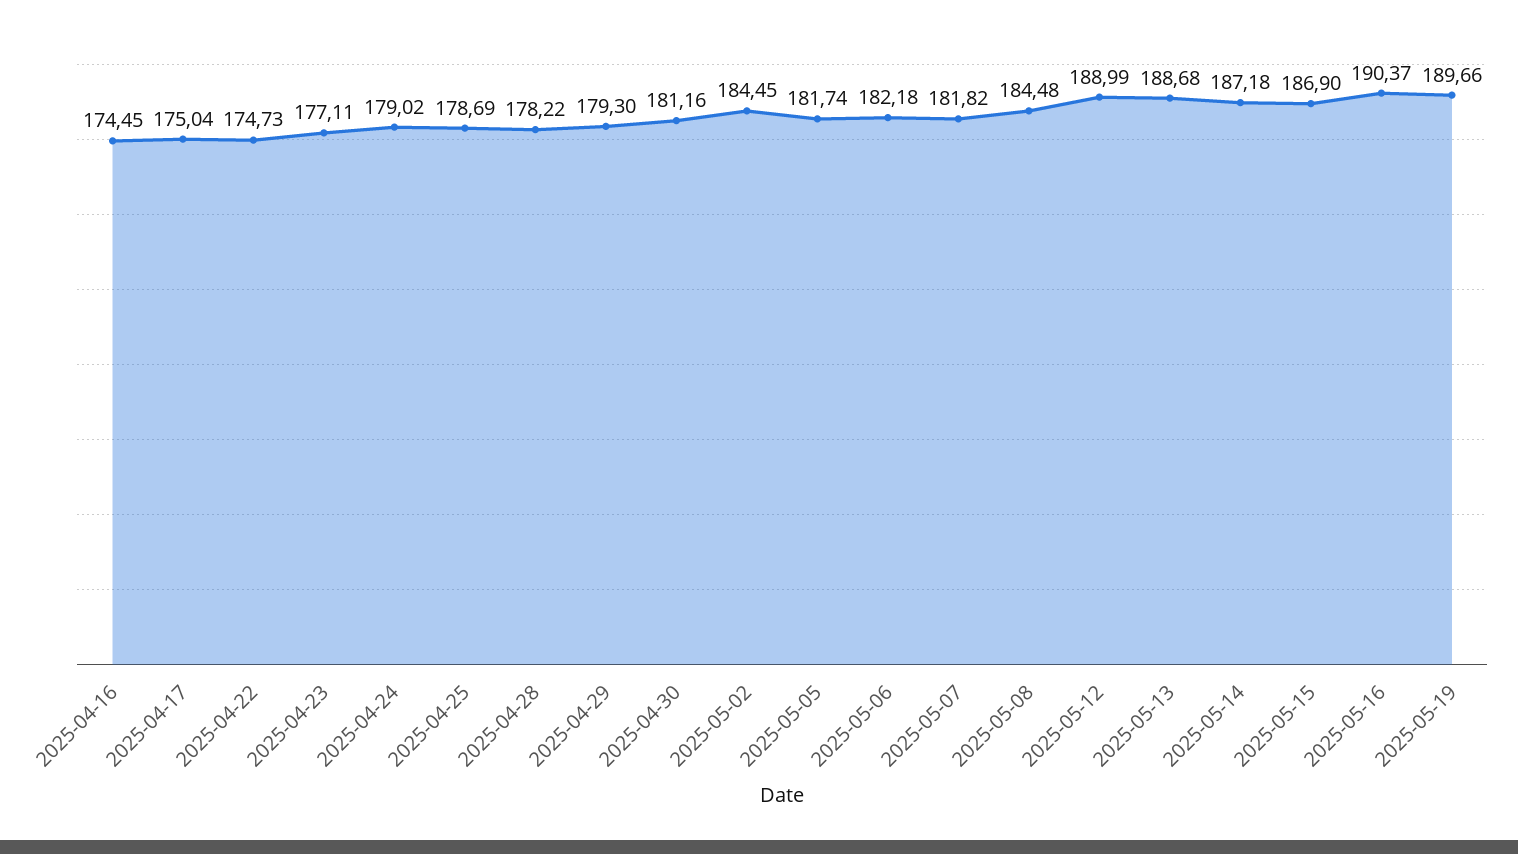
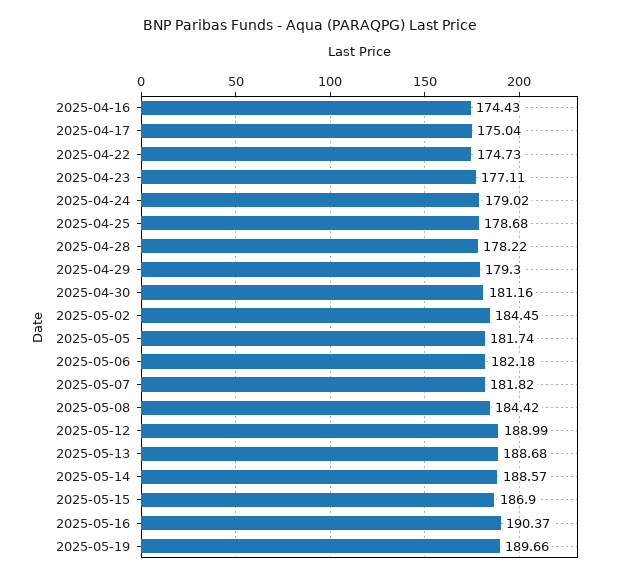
  {
-   "2025-04-16": 174.45,
+   "2025-04-16": 174.43,
    "2025-04-17": 175.04,
    "2025-04-22": 174.73,
    "2025-04-23": 177.11,
    "2025-04-24": 179.02,
-   "2025-04-25": 178.69,
+   "2025-04-25": 178.68,
    "2025-04-28": 178.22,
    "2025-04-29": 179.3,
    "2025-04-30": 181.16,
    "2025-05-02": 184.45,
    "2025-05-05": 181.74,
    "2025-05-06": 182.18,
    "2025-05-07": 181.82,
-   "2025-05-08": 184.48,
+   "2025-05-08": 184.42,
    "2025-05-12": 188.99,
    "2025-05-13": 188.68,
-   "2025-05-14": 187.18,
+   "2025-05-14": 188.57,
    "2025-05-15": 186.9,
    "2025-05-16": 190.37,
    "2025-05-19": 189.66
  }

